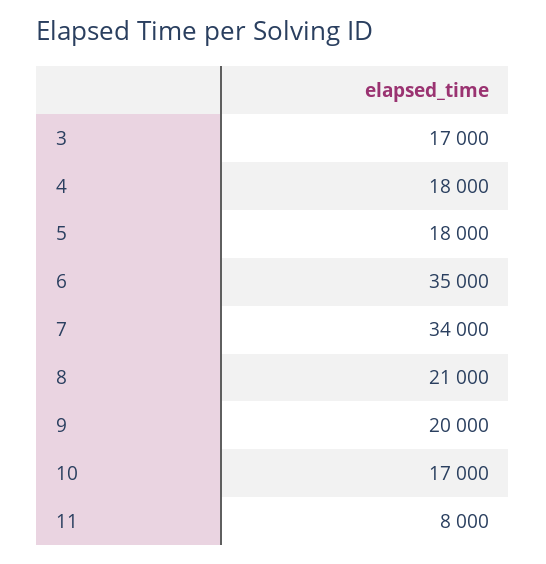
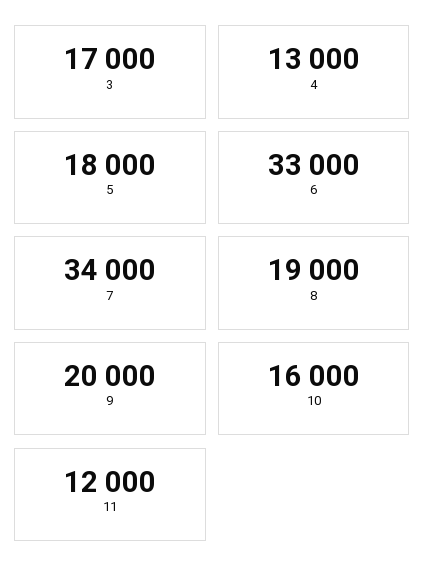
  {
    "3": 17000,
-   "4": 18000,
+   "4": 13000,
    "5": 18000,
-   "6": 35000,
+   "6": 33000,
    "7": 34000,
-   "8": 21000,
+   "8": 19000,
    "9": 20000,
-   "10": 17000,
+   "10": 16000,
-   "11": 8000
+   "11": 12000
  }

